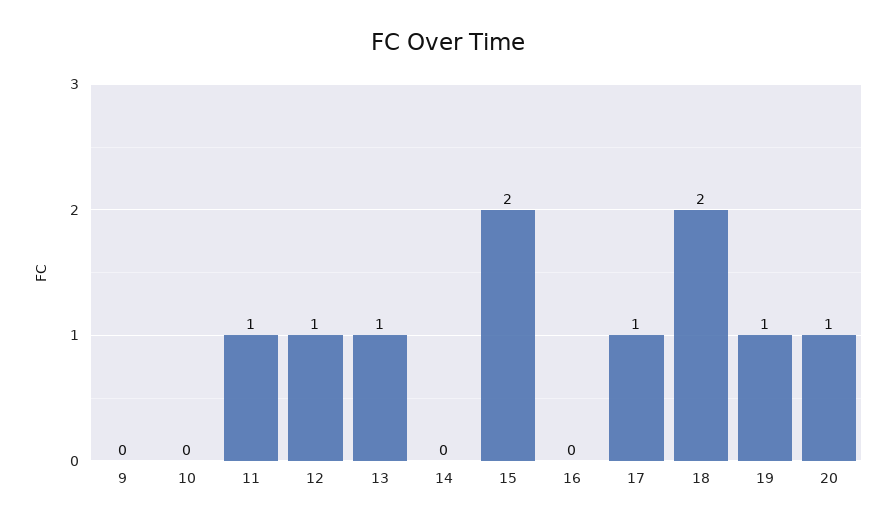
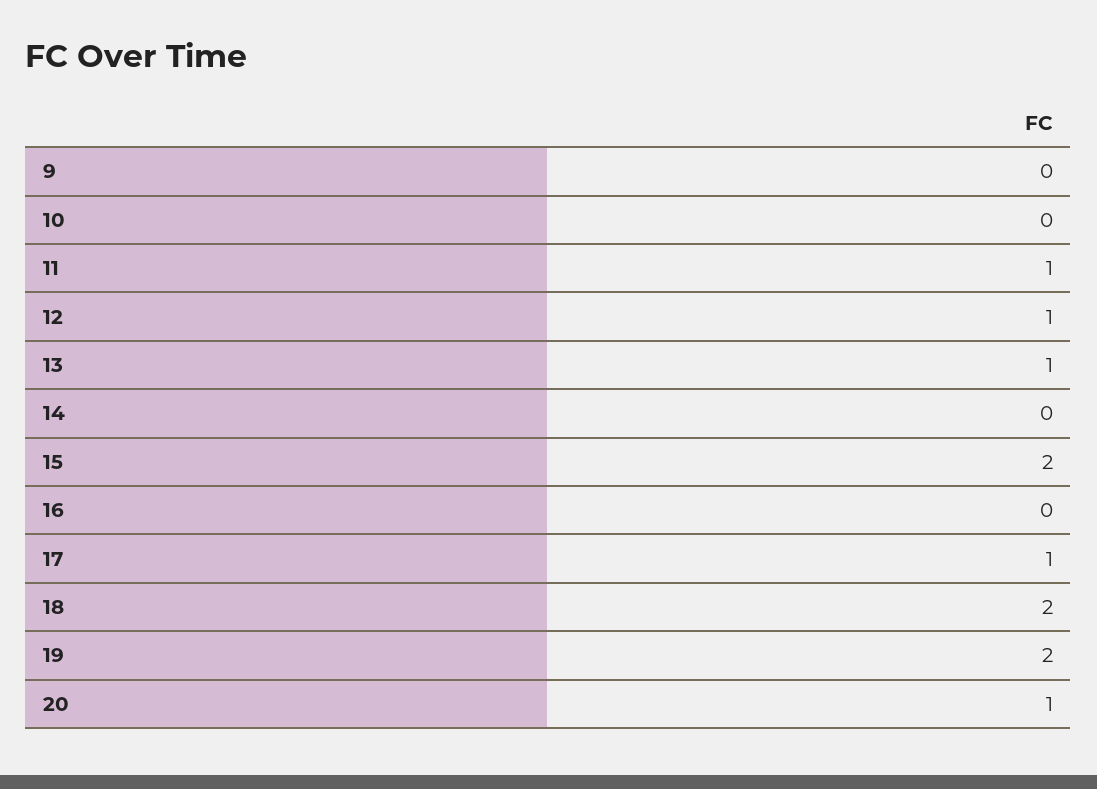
  {
    "9": 0,
    "10": 0,
    "11": 1,
    "12": 1,
    "13": 1,
    "14": 0,
    "15": 2,
    "16": 0,
    "17": 1,
    "18": 2,
-   "19": 1,
+   "19": 2,
    "20": 1
  }

